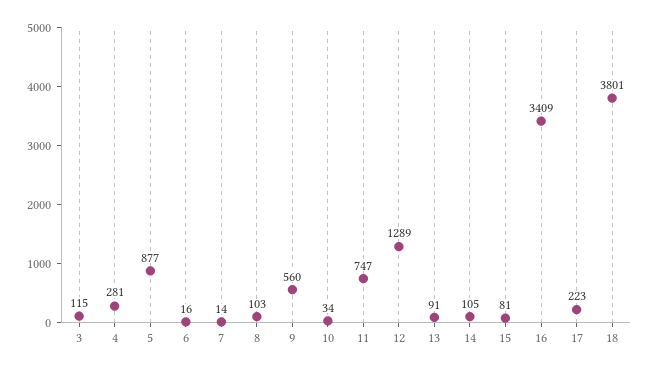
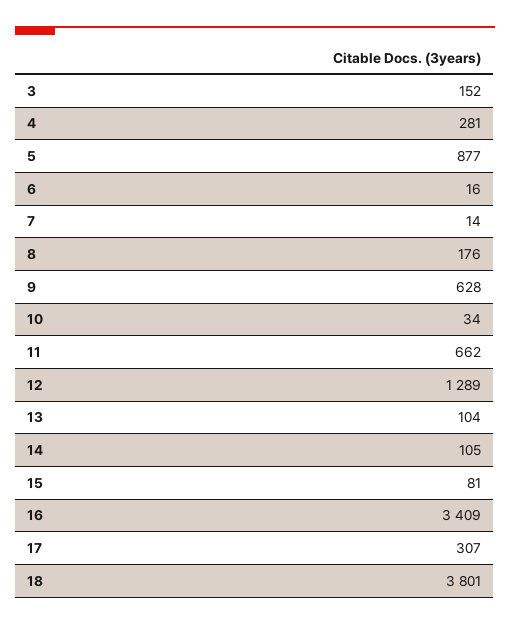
  {
-   "3": 115,
+   "3": 152,
    "4": 281,
    "5": 877,
    "6": 16,
    "7": 14,
-   "8": 103,
+   "8": 176,
-   "9": 560,
+   "9": 628,
    "10": 34,
-   "11": 747,
+   "11": 662,
    "12": 1289,
-   "13": 91,
+   "13": 104,
    "14": 105,
    "15": 81,
    "16": 3409,
-   "17": 223,
+   "17": 307,
    "18": 3801
  }

